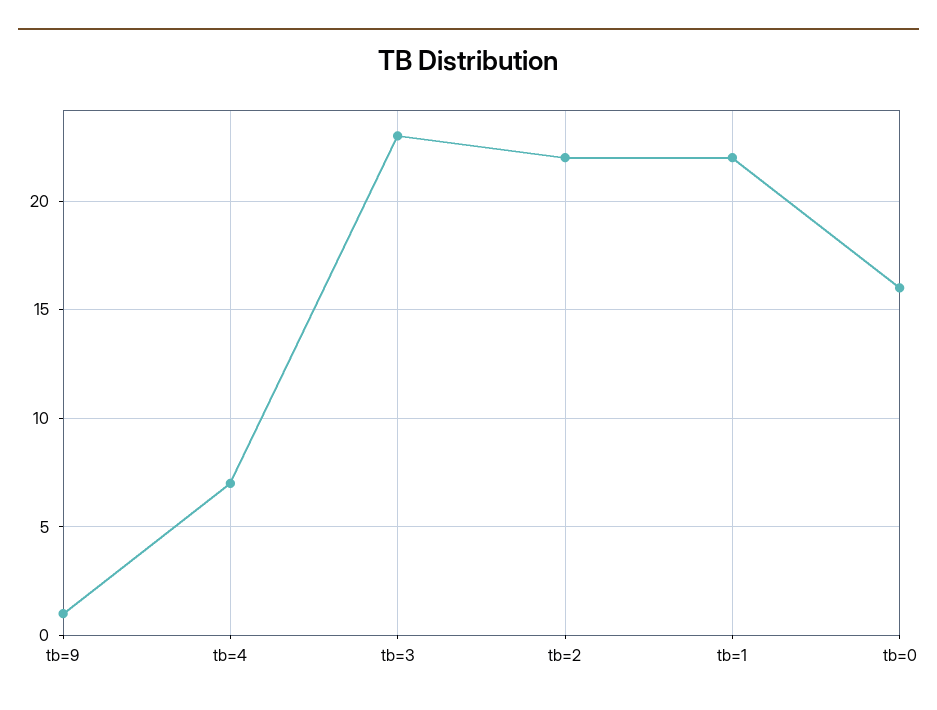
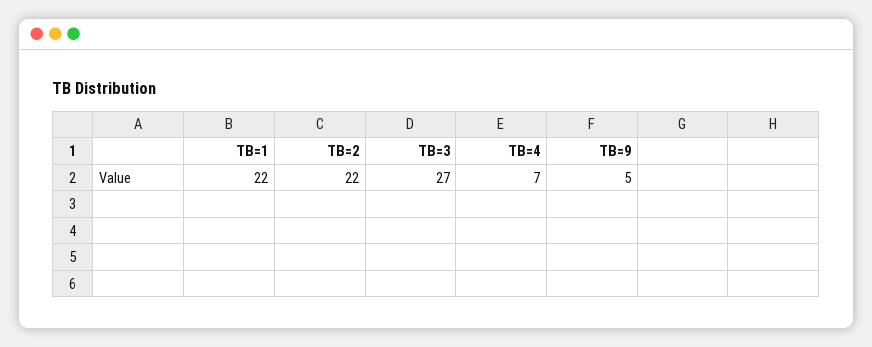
  {
-   "tb=9": 1,
+   "tb=9": 5,
    "tb=4": 7,
-   "tb=3": 23,
+   "tb=3": 27,
    "tb=2": 22,
-   "tb=1": 22,
+   "tb=1": 22
-   "tb=0": 16
  }

